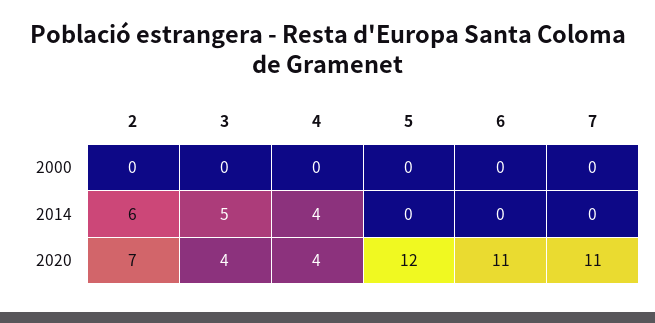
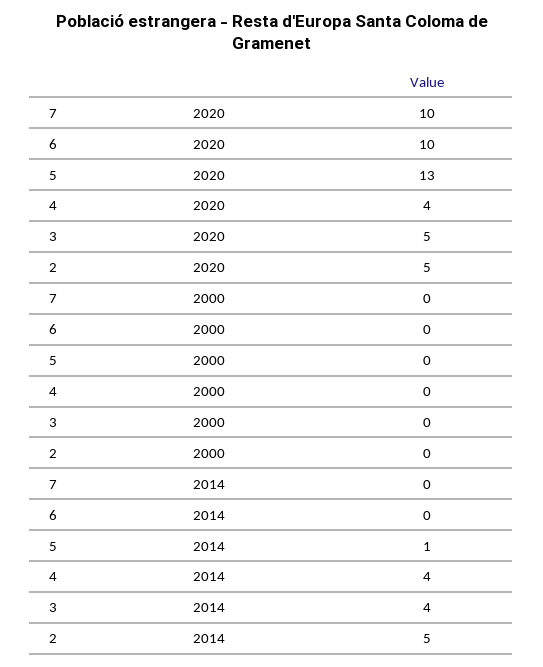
  {
    "2": {
      "2000": 0,
-     "2014": 6,
+     "2014": 5,
-     "2020": 7
+     "2020": 5
    },
    "3": {
      "2000": 0,
-     "2014": 5,
+     "2014": 4,
-     "2020": 4
+     "2020": 5
    },
    "4": {
      "2000": 0,
      "2014": 4,
      "2020": 4
    },
    "5": {
      "2000": 0,
-     "2014": 0,
+     "2014": 1,
-     "2020": 12
+     "2020": 13
    },
    "6": {
      "2000": 0,
      "2014": 0,
-     "2020": 11
+     "2020": 10
    },
    "7": {
      "2000": 0,
      "2014": 0,
-     "2020": 11
+     "2020": 10
    }
  }

